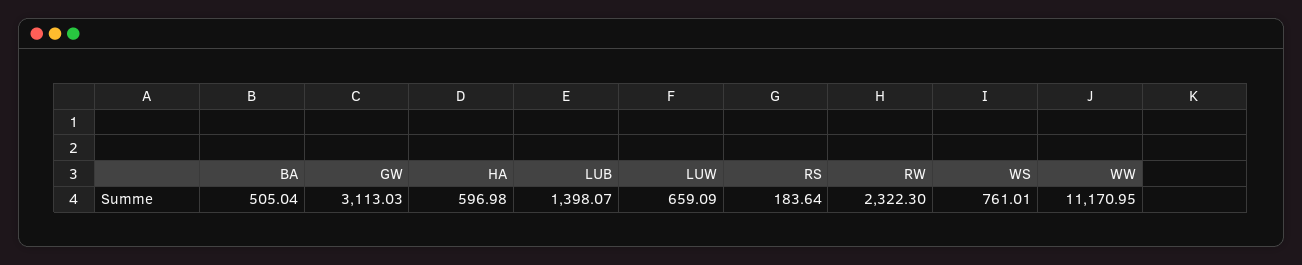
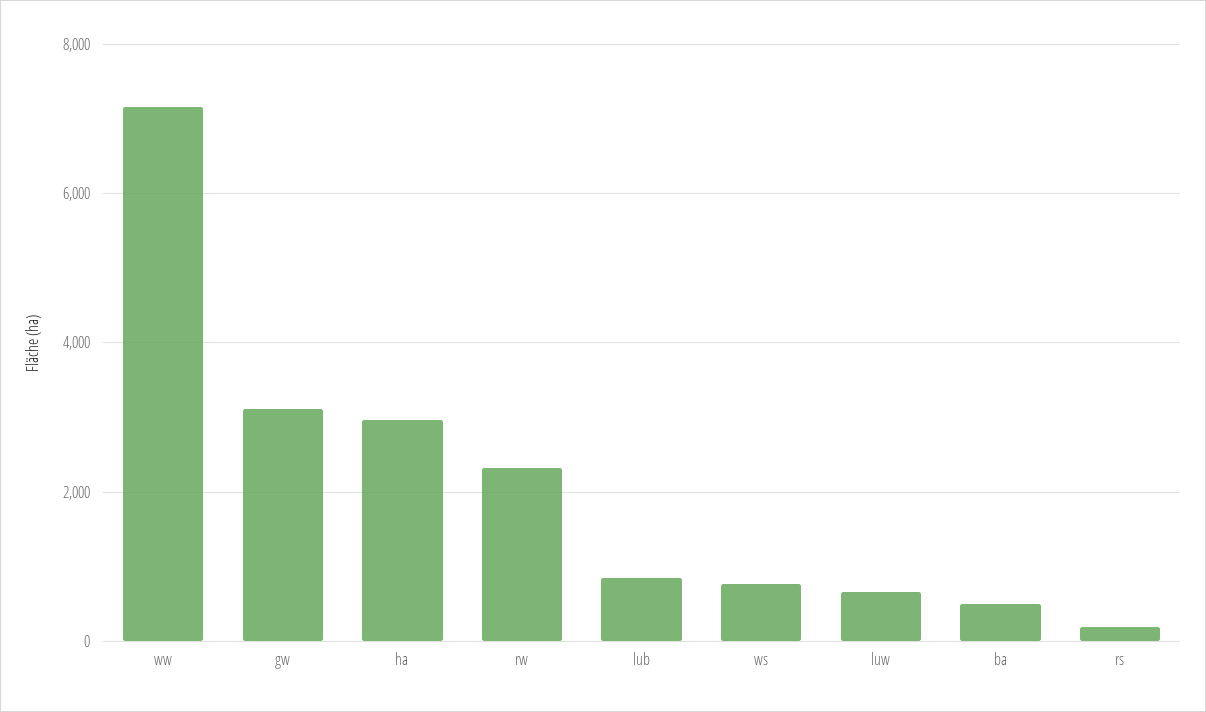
  {
    "BA": 505.04,
    "GW": 3113.03,
-   "HA": 596.98,
+   "HA": 3000,
-   "LUB": 1398.07,
+   "LUB": 800,
    "LUW": 659.09,
    "RS": 183.64,
    "RW": 2322.3,
    "WS": 761.01,
-   "WW": 11170.95
+   "WW": 7200
  }

